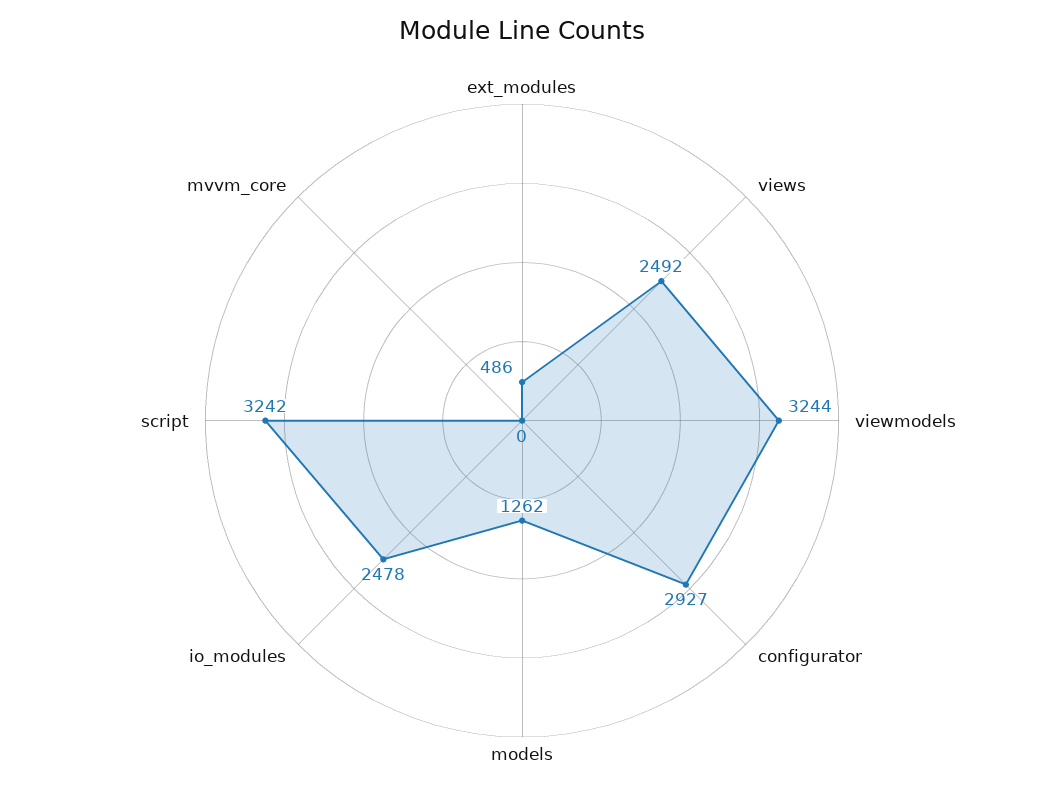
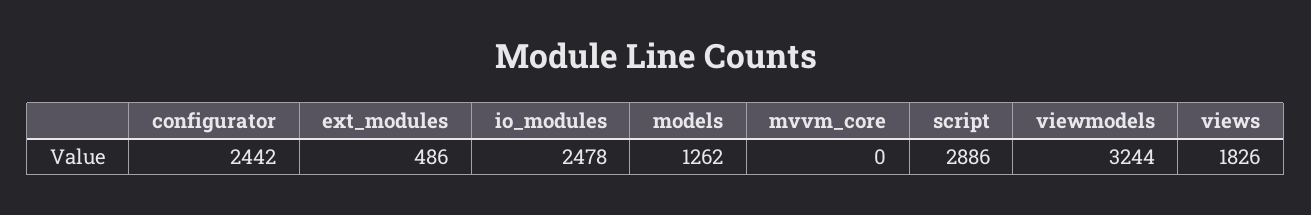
  {
    "ext_modules": 486,
-   "views": 2492,
+   "views": 1826,
    "viewmodels": 3244,
-   "configurator": 2927,
+   "configurator": 2442,
    "models": 1262,
    "io_modules": 2478,
-   "script": 3242,
+   "script": 2886,
    "mvvm_core": 0
  }

